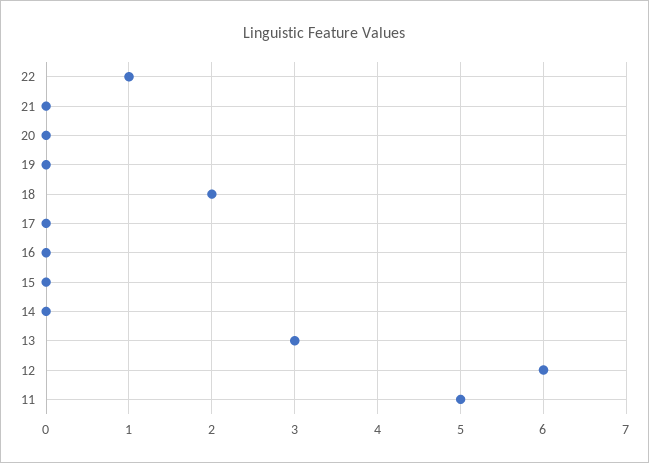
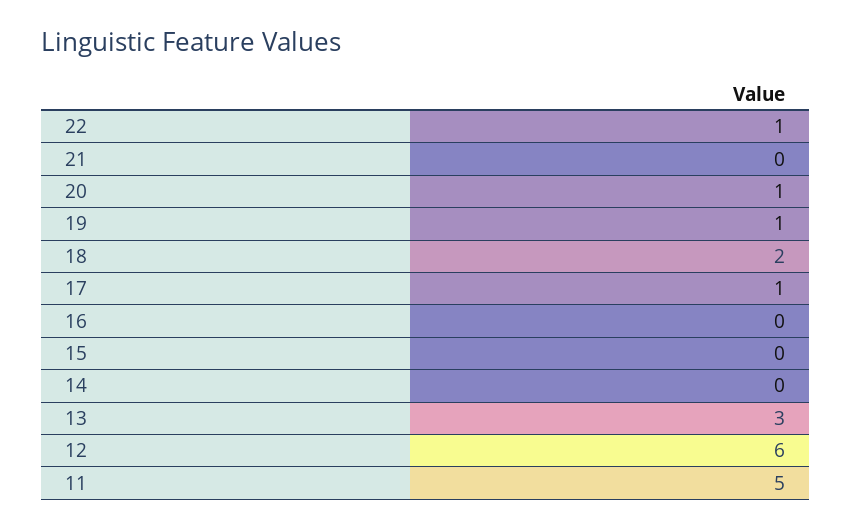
  {
    "22": 1,
    "21": 0,
-   "20": 0,
+   "20": 1,
-   "19": 0,
+   "19": 1,
    "18": 2,
-   "17": 0,
+   "17": 1,
    "16": 0,
    "15": 0,
    "14": 0,
    "13": 3,
    "12": 6,
    "11": 5
  }

